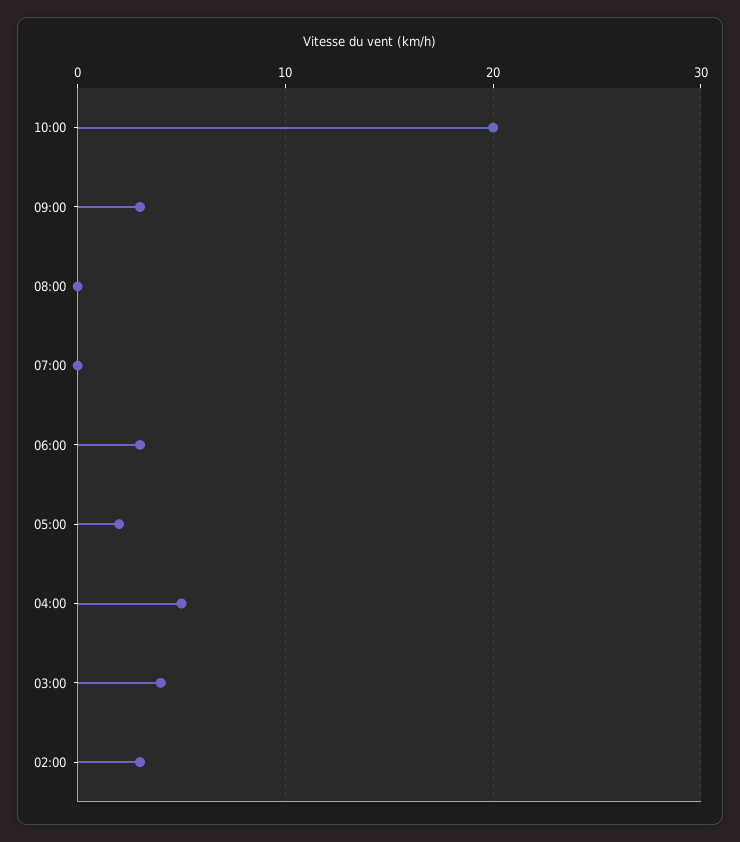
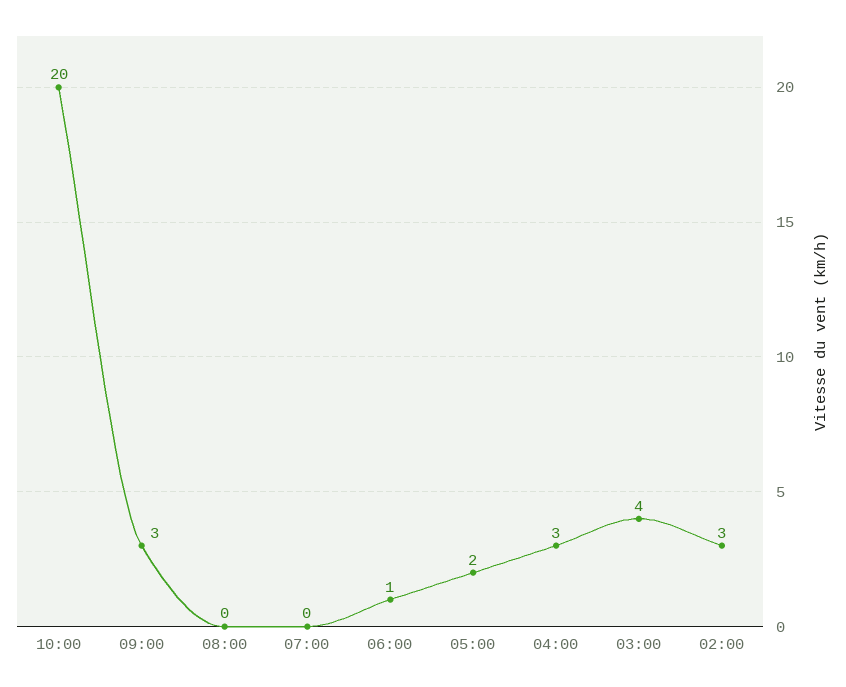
  {
    "10:00": 20,
    "09:00": 3,
    "08:00": 0,
    "07:00": 0,
-   "06:00": 3,
+   "06:00": 1,
    "05:00": 2,
-   "04:00": 5,
+   "04:00": 3,
    "03:00": 4,
    "02:00": 3
  }

